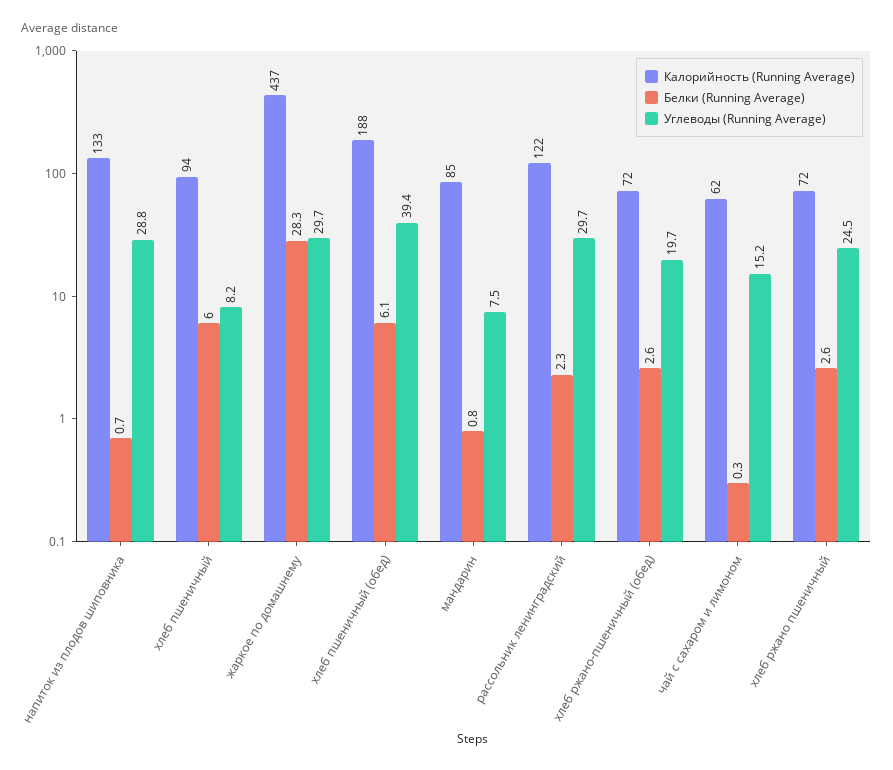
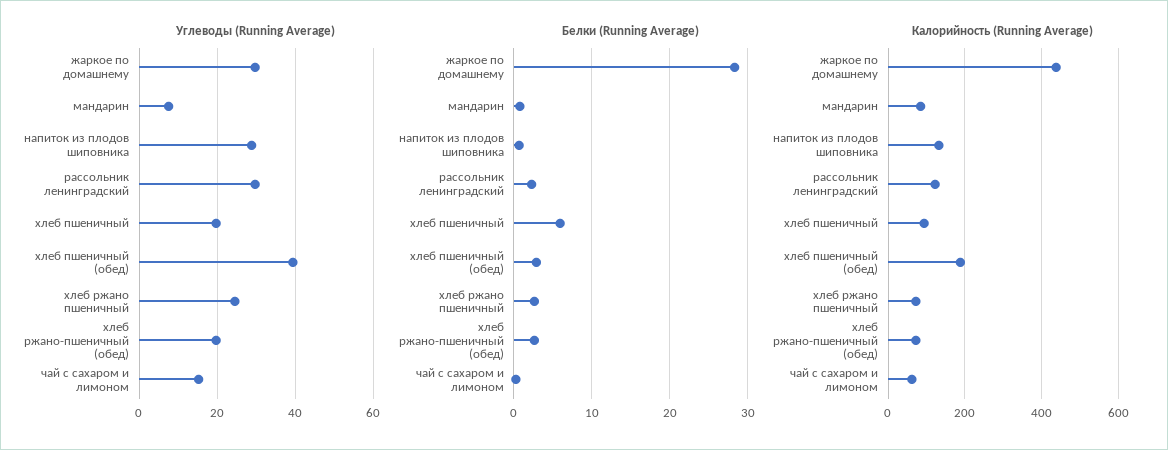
  {
    "Калорийность (Running Average)": {
      "напиток из плодов шиповника": 133,
      "хлеб пшеничный": 94,
      "жаркое по домашнему": 437,
      "хлеб пшеничный (обед)": 188,
      "мандарин": 85,
      "рассольник ленинградский": 122,
      "хлеб ржано-пшеничный (обед)": 72,
      "чай с сахаром и лимоном": 62,
      "хлеб ржано пшеничный": 72
    },
    "Белки (Running Average)": {
      "напиток из плодов шиповника": 0.7,
      "хлеб пшеничный": 6,
      "жаркое по домашнему": 28.3,
-     "хлеб пшеничный (обед)": 6.1,
+     "хлеб пшеничный (обед)": 3,
      "мандарин": 0.8,
      "рассольник ленинградский": 2.3,
      "хлеб ржано-пшеничный (обед)": 2.6,
      "чай с сахаром и лимоном": 0.3,
      "хлеб ржано пшеничный": 2.6
    },
    "Углеводы (Running Average)": {
      "напиток из плодов шиповника": 28.8,
-     "хлеб пшеничный": 8.2,
+     "хлеб пшеничный": 20,
      "жаркое по домашнему": 29.7,
      "хлеб пшеничный (обед)": 39.4,
      "мандарин": 7.5,
      "рассольник ленинградский": 29.7,
      "хлеб ржано-пшеничный (обед)": 19.7,
      "чай с сахаром и лимоном": 15.2,
      "хлеб ржано пшеничный": 24.5
    }
  }

